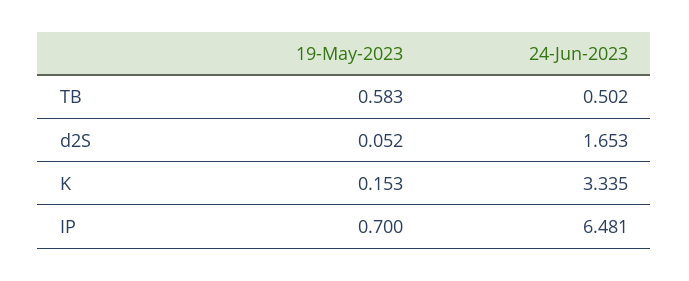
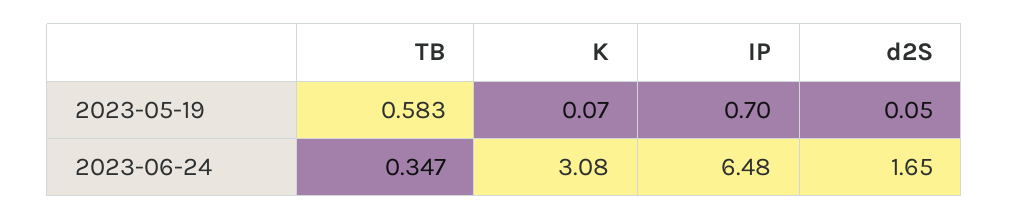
  {
    "19-May-2023": {
      "TB": 0.583,
      "d2S": 0.052,
-     "K": 0.153,
+     "K": 0.07,
      "IP": 0.7
    },
    "24-Jun-2023": {
-     "TB": 0.502,
+     "TB": 0.347,
      "d2S": 1.653,
-     "K": 3.335,
+     "K": 3.08,
      "IP": 6.481
    }
  }

